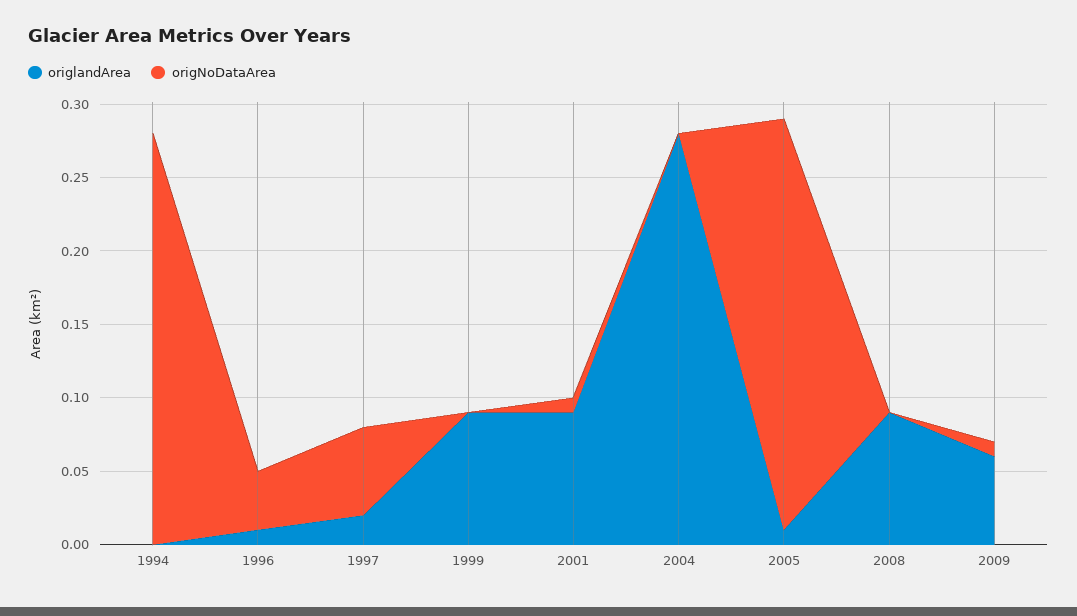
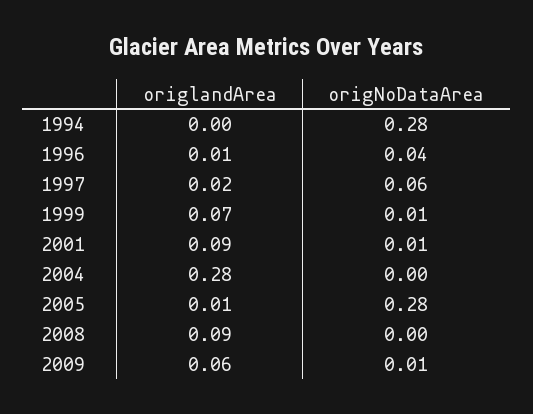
  {
    "origlandArea": {
      "1994": 0,
      "1996": 0.01,
      "1997": 0.02,
-     "1999": 0.09,
+     "1999": 0.07,
      "2001": 0.09,
      "2004": 0.28,
      "2005": 0.01,
      "2008": 0.09,
      "2009": 0.06
    },
    "origNoDataArea": {
      "1994": 0.28,
      "1996": 0.04,
      "1997": 0.06,
-     "1999": 0,
+     "1999": 0.01,
      "2001": 0.01,
      "2004": 0,
      "2005": 0.28,
      "2008": 0,
      "2009": 0.01
    }
  }

